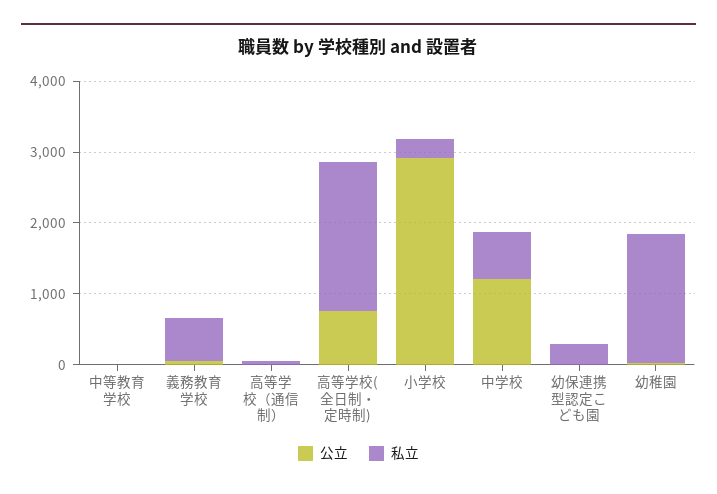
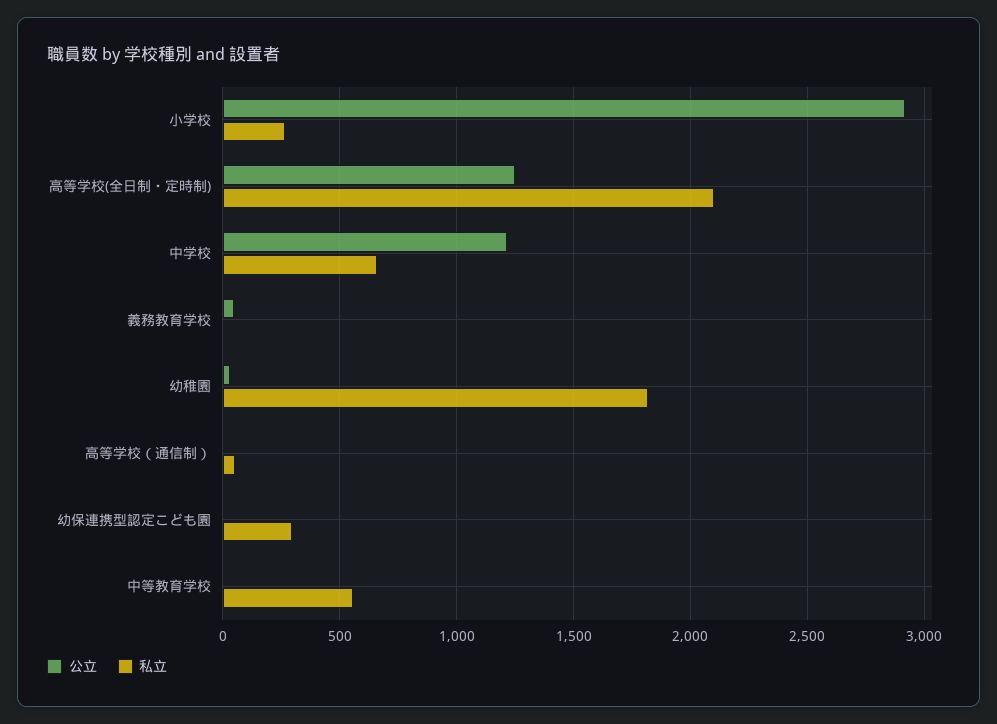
  {
    "公立": {
      "中等教育学校": 0,
      "義務教育学校": 50,
      "高等学校（通信制）": 0,
-     "高等学校(全日制・定時制)": 800,
+     "高等学校(全日制・定時制)": 1250,
      "小学校": 2900,
      "中学校": 1200,
      "幼保連携型認定こども園": 0,
      "幼稚園": 50
    },
    "私立": {
-     "中等教育学校": 0,
+     "中等教育学校": 550,
-     "義務教育学校": 600,
+     "義務教育学校": 0,
      "高等学校（通信制）": 50,
      "高等学校(全日制・定時制)": 2100,
      "小学校": 250,
      "中学校": 650,
      "幼保連携型認定こども園": 300,
      "幼稚園": 1800
    }
  }

